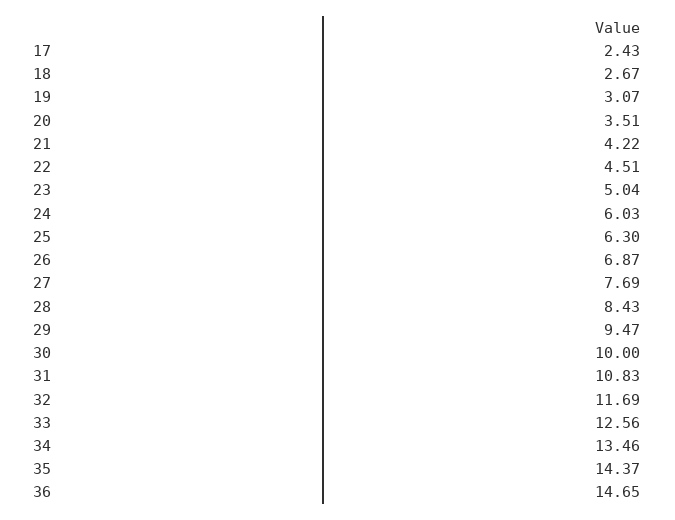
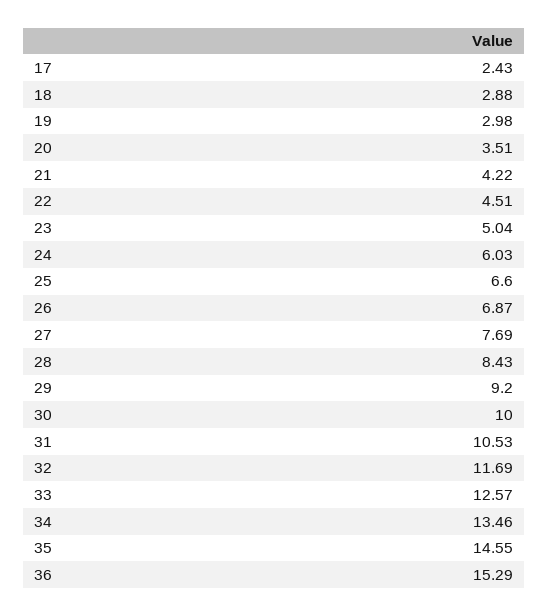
  {
    "17": 2.43,
-   "18": 2.67,
+   "18": 2.88,
-   "19": 3.07,
+   "19": 2.98,
    "20": 3.51,
    "21": 4.22,
    "22": 4.51,
    "23": 5.04,
    "24": 6.03,
-   "25": 6.3,
+   "25": 6.6,
    "26": 6.87,
    "27": 7.69,
    "28": 8.43,
-   "29": 9.47,
+   "29": 9.2,
    "30": 10,
-   "31": 10.83,
+   "31": 10.53,
    "32": 11.69,
-   "33": 12.56,
+   "33": 12.57,
    "34": 13.46,
-   "35": 14.37,
+   "35": 14.55,
-   "36": 14.65
+   "36": 15.29
  }

